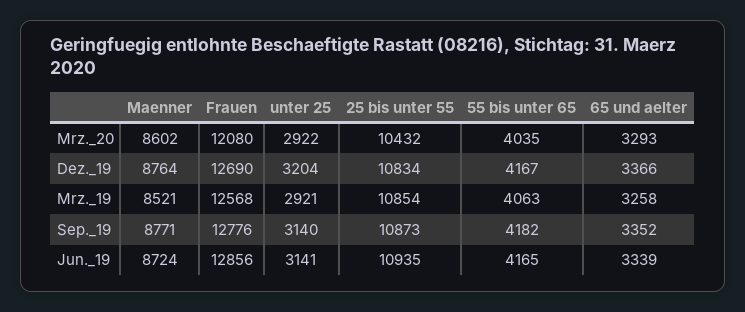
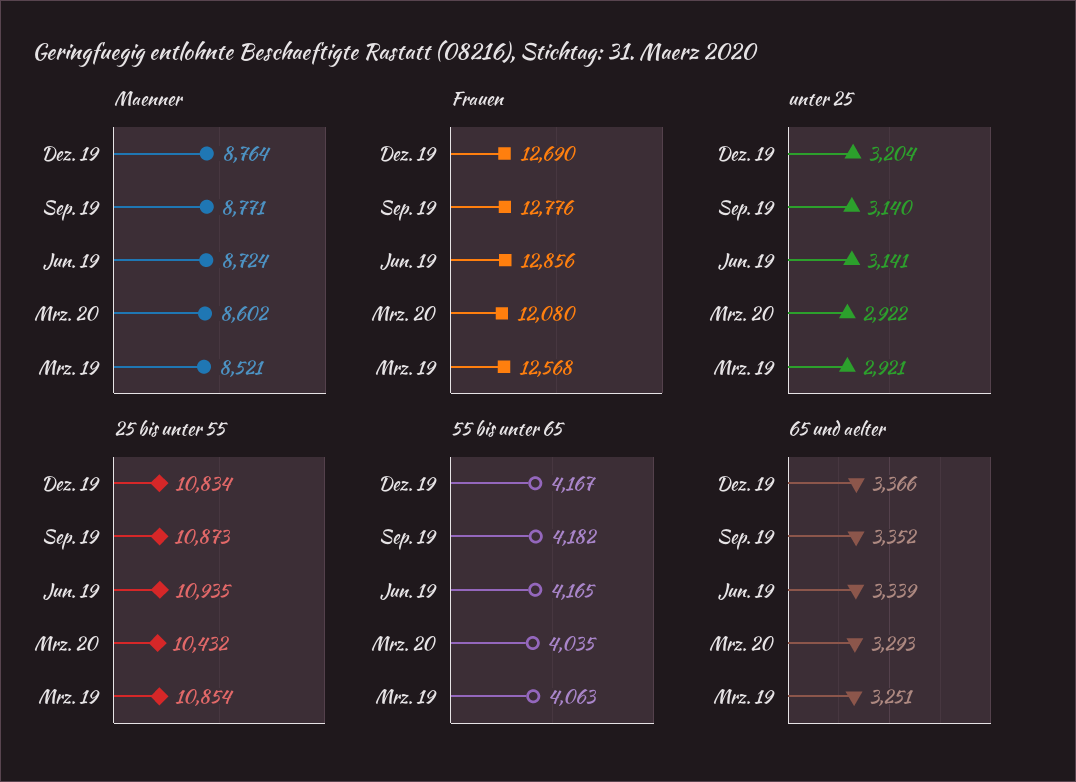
  {
    "Maenner": {
      "Mrz._20": 8602,
      "Dez._19": 8764,
      "Mrz._19": 8521,
      "Sep._19": 8771,
      "Jun._19": 8724
    },
    "Frauen": {
      "Mrz._20": 12080,
      "Dez._19": 12690,
      "Mrz._19": 12568,
      "Sep._19": 12776,
      "Jun._19": 12856
    },
    "unter 25": {
      "Mrz._20": 2922,
      "Dez._19": 3204,
      "Mrz._19": 2921,
      "Sep._19": 3140,
      "Jun._19": 3141
    },
    "25 bis unter 55": {
      "Mrz._20": 10432,
      "Dez._19": 10834,
      "Mrz._19": 10854,
      "Sep._19": 10873,
      "Jun._19": 10935
    },
    "55 bis unter 65": {
      "Mrz._20": 4035,
      "Dez._19": 4167,
      "Mrz._19": 4063,
      "Sep._19": 4182,
      "Jun._19": 4165
    },
    "65 und aelter": {
      "Mrz._20": 3293,
      "Dez._19": 3366,
-     "Mrz._19": 3258,
+     "Mrz._19": 3251,
      "Sep._19": 3352,
      "Jun._19": 3339
    }
  }

